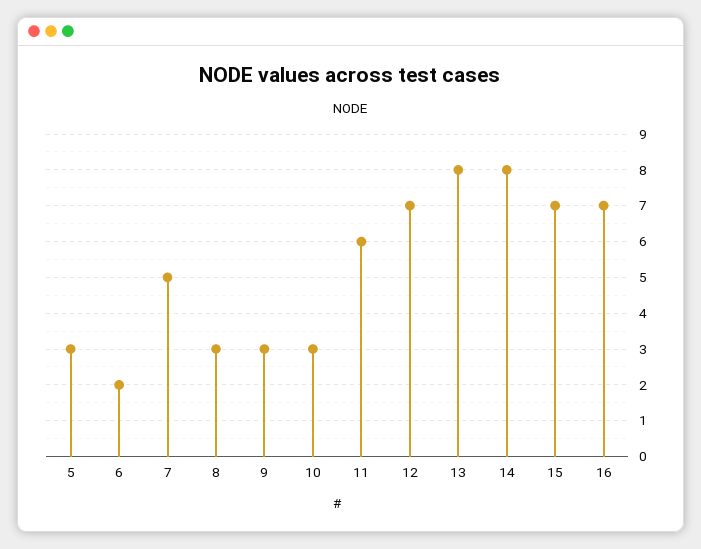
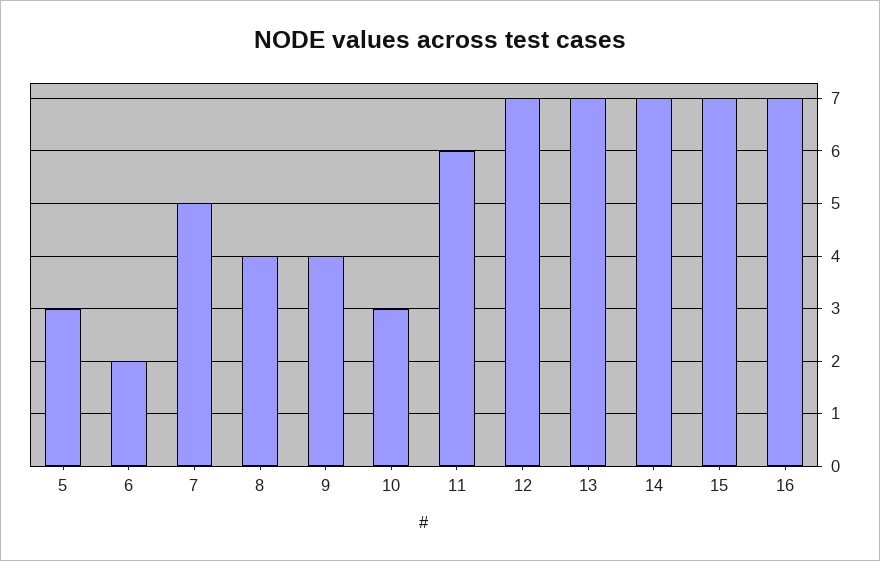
  {
    "5": 3,
    "6": 2,
    "7": 5,
-   "8": 3,
+   "8": 4,
-   "9": 3,
+   "9": 4,
    "10": 3,
    "11": 6,
    "12": 7,
-   "13": 8,
+   "13": 7,
-   "14": 8,
+   "14": 7,
    "15": 7,
    "16": 7
  }

